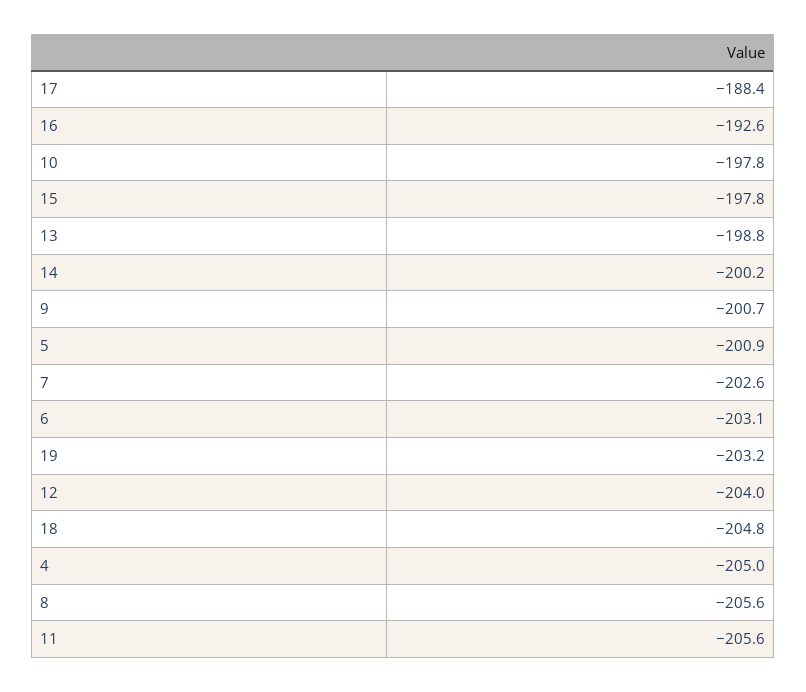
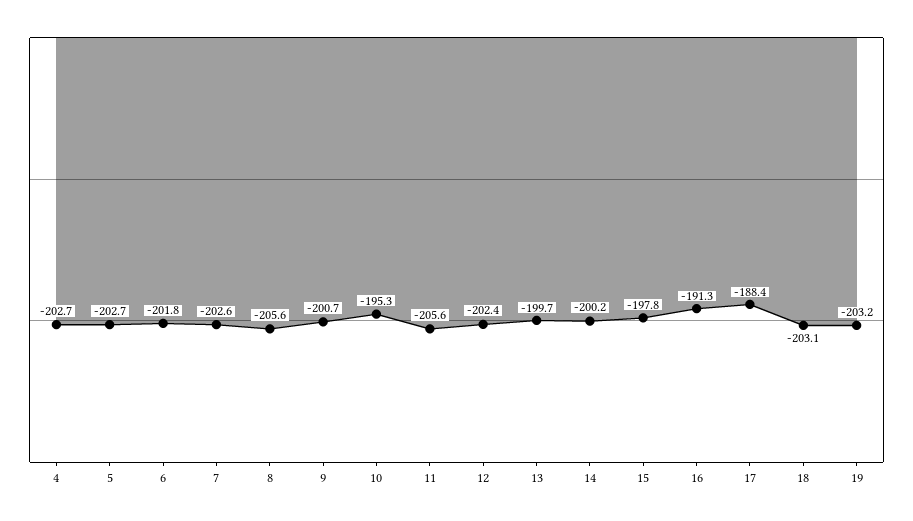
  {
    "17": -188.4,
-   "16": -192.6,
+   "16": -191.3,
-   "10": -197.8,
+   "10": -195.3,
    "15": -197.8,
-   "13": -198.8,
+   "13": -199.7,
    "14": -200.2,
    "9": -200.7,
-   "5": -200.9,
+   "5": -202.7,
    "7": -202.6,
-   "6": -203.1,
+   "6": -201.8,
    "19": -203.2,
-   "12": -204,
+   "12": -202.4,
-   "18": -204.8,
+   "18": -203.1,
-   "4": -205,
+   "4": -202.7,
    "8": -205.6,
    "11": -205.6
  }

